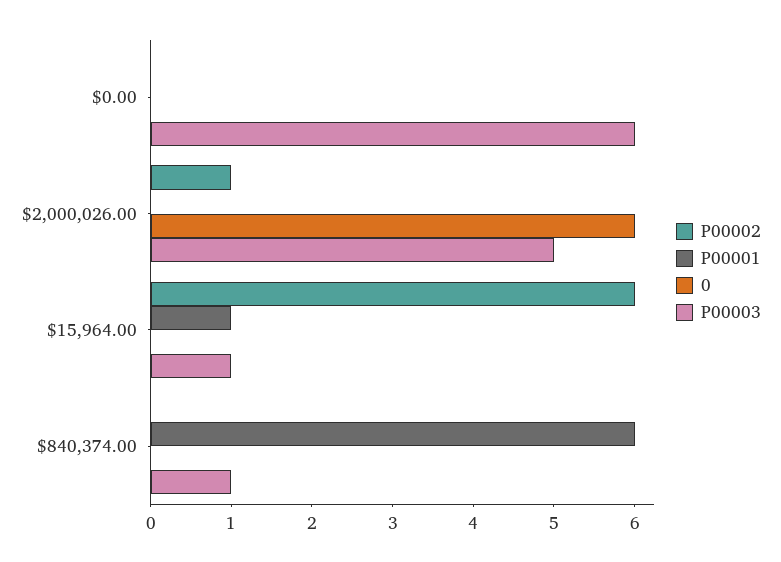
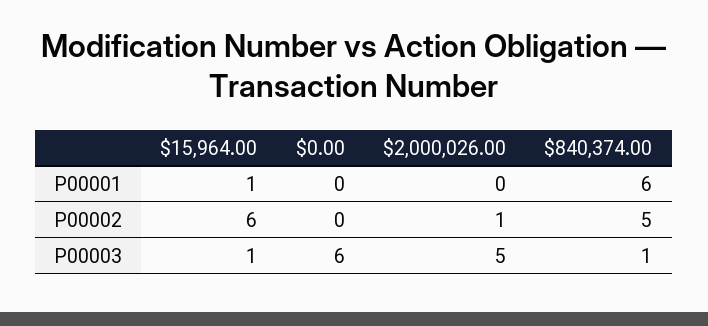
  {
    "P00002": {
      "$0.00": 0,
      "$2,000,026.00": 1,
      "$15,964.00": 6,
-     "$840,374.00": 0
+     "$840,374.00": 5
    },
    "P00001": {
      "$0.00": 0,
      "$2,000,026.00": 0,
      "$15,964.00": 1,
      "$840,374.00": 6
    },
-   "0": {
-     "$0.00": 0,
-     "$2,000,026.00": 6,
-     "$15,964.00": 0,
-     "$840,374.00": 0
-   },
    "P00003": {
      "$0.00": 6,
      "$2,000,026.00": 5,
      "$15,964.00": 1,
      "$840,374.00": 1
    }
  }

